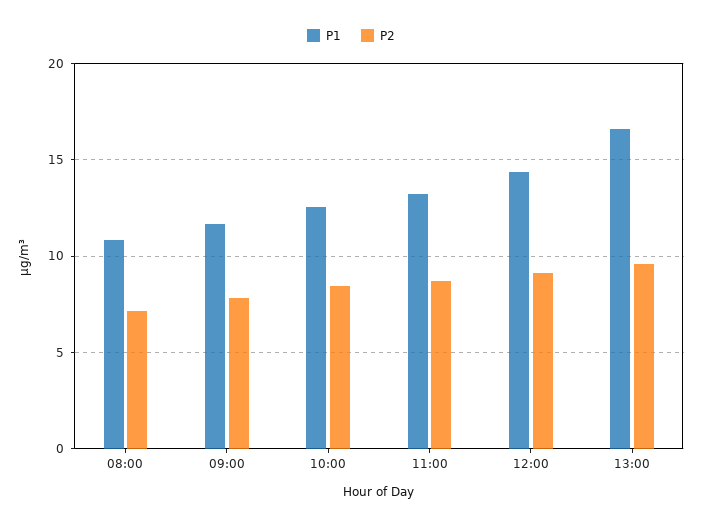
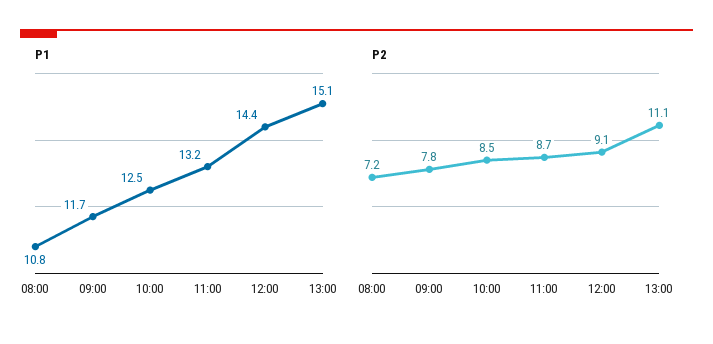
  {
    "P1": {
      "08:00": 10.8,
      "09:00": 11.7,
      "10:00": 12.5,
      "11:00": 13.2,
      "12:00": 14.4,
-     "13:00": 16.5
+     "13:00": 15.1
    },
    "P2": {
      "08:00": 7.2,
      "09:00": 7.8,
      "10:00": 8.5,
      "11:00": 8.7,
      "12:00": 9.1,
-     "13:00": 9.5
+     "13:00": 11.1
    }
  }

